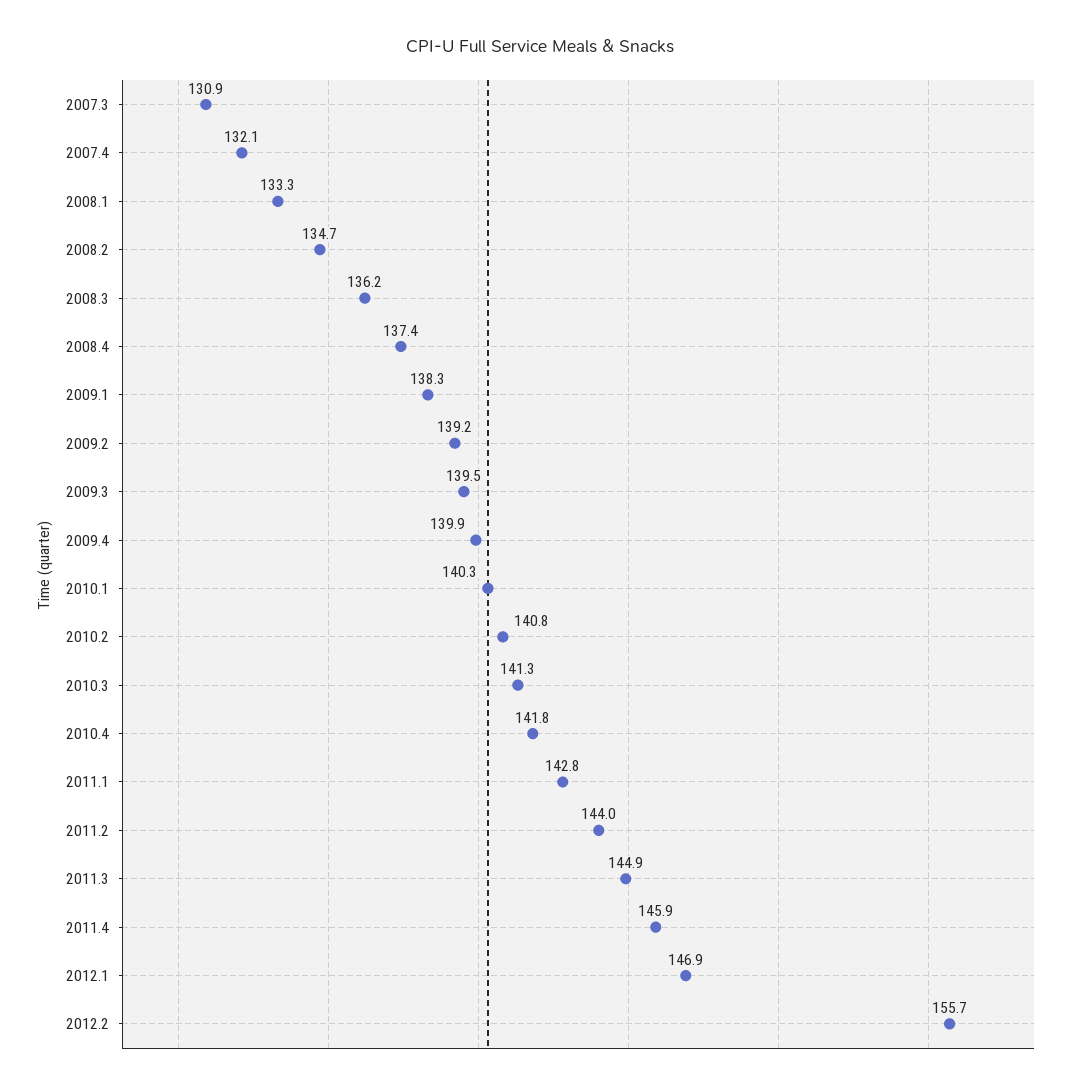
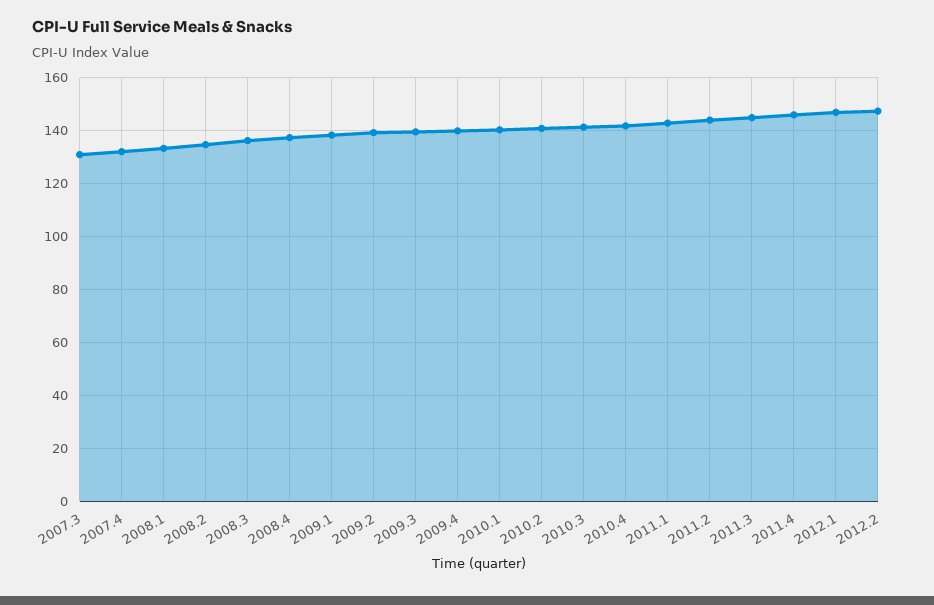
  {
    "2007.3": 130.9,
    "2007.4": 132.1,
    "2008.1": 133.3,
    "2008.2": 134.7,
    "2008.3": 136.2,
    "2008.4": 137.4,
    "2009.1": 138.3,
    "2009.2": 139.2,
    "2009.3": 139.5,
    "2009.4": 139.9,
    "2010.1": 140.3,
    "2010.2": 140.8,
    "2010.3": 141.3,
    "2010.4": 141.8,
    "2011.1": 142.8,
    "2011.2": 144,
    "2011.3": 144.9,
    "2011.4": 145.9,
    "2012.1": 146.9,
-   "2012.2": 155.7
+   "2012.2": 147.5
  }

